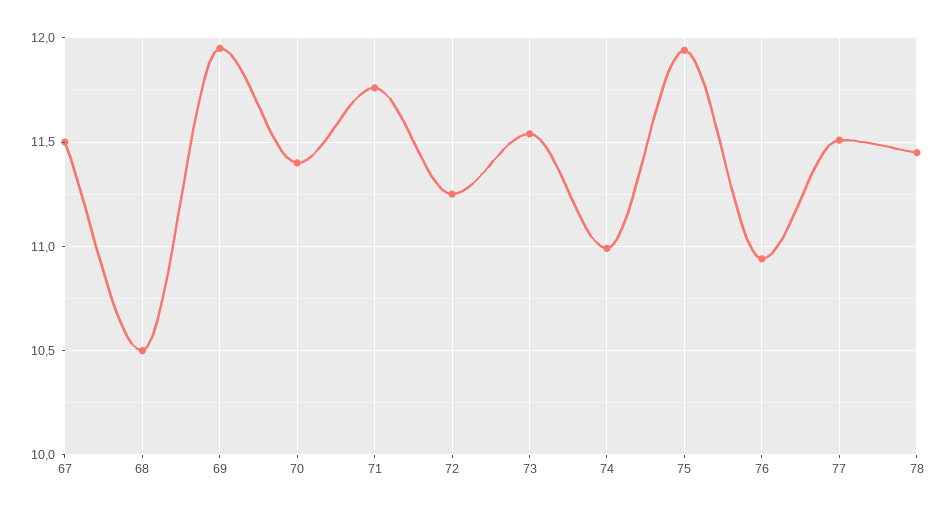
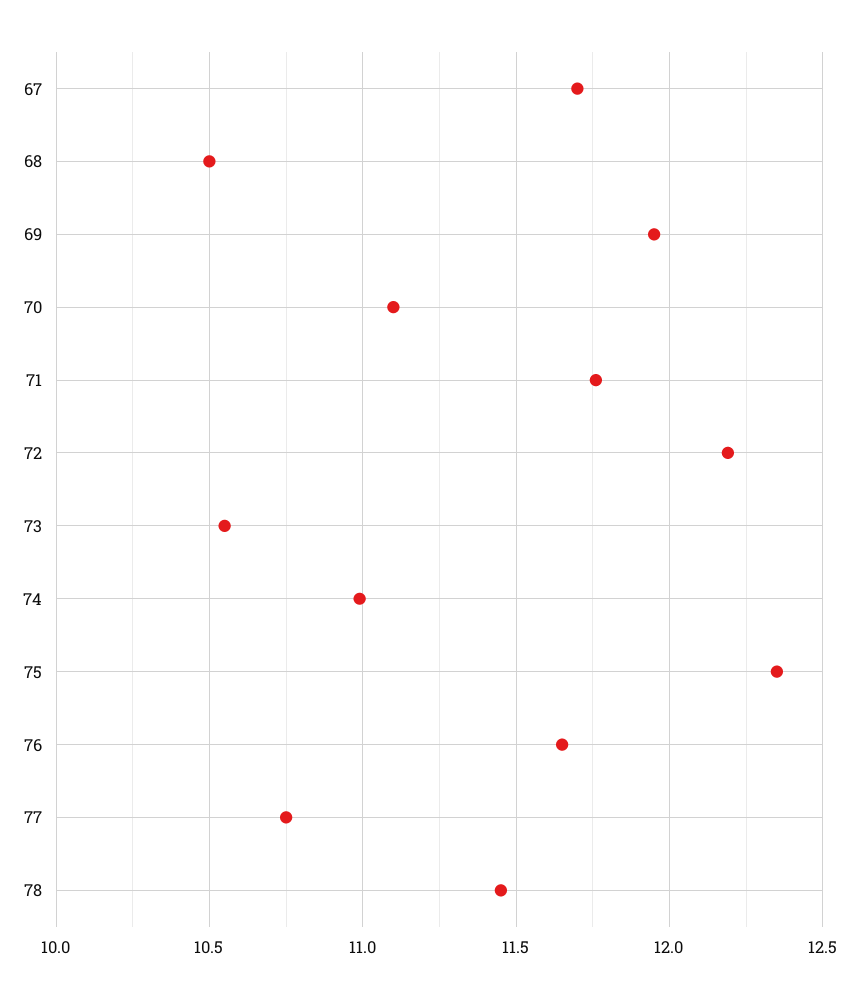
  {
-   "67": 11.5,
+   "67": 11.7,
    "68": 10.5,
    "69": 11.95,
-   "70": 11.4,
+   "70": 11.1,
    "71": 11.75,
-   "72": 11.25,
+   "72": 12.2,
-   "73": 11.55,
+   "73": 10.55,
    "74": 11,
-   "75": 11.95,
+   "75": 12.35,
-   "76": 10.95,
+   "76": 11.65,
-   "77": 11.5,
+   "77": 10.75,
    "78": 11.45
  }

